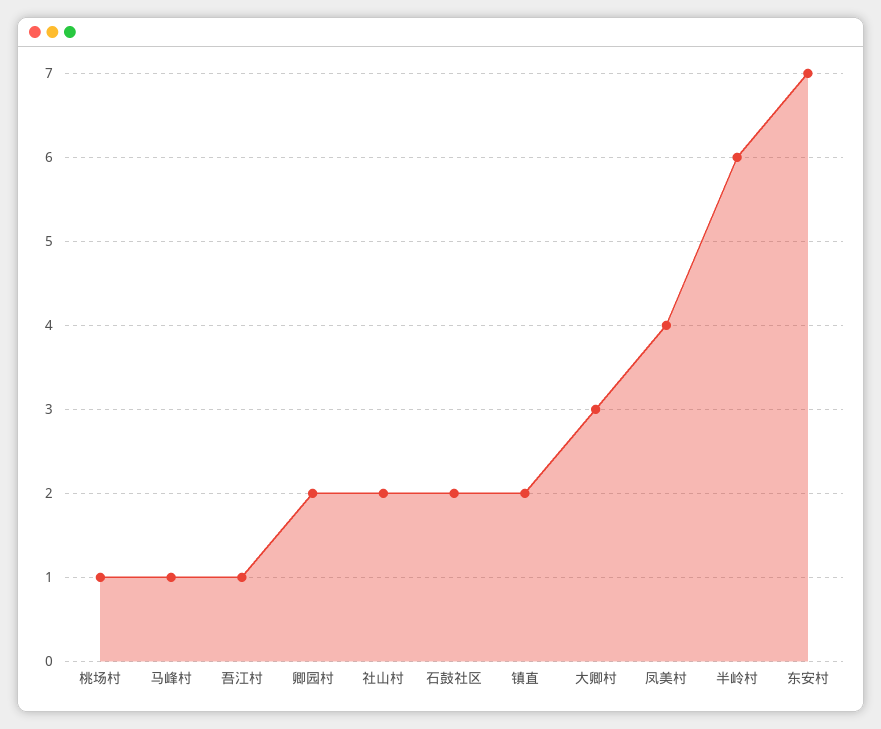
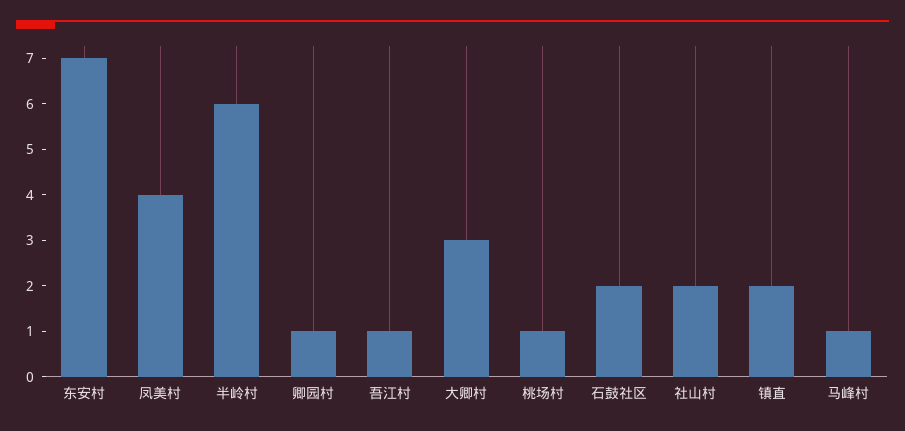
  {
    "桃场村": 1,
    "马峰村": 1,
    "吾江村": 1,
-   "卿园村": 2,
+   "卿园村": 1,
    "社山村": 2,
    "石鼓社区": 2,
    "镇直": 2,
    "大卿村": 3,
    "凤美村": 4,
    "半岭村": 6,
    "东安村": 7
  }

